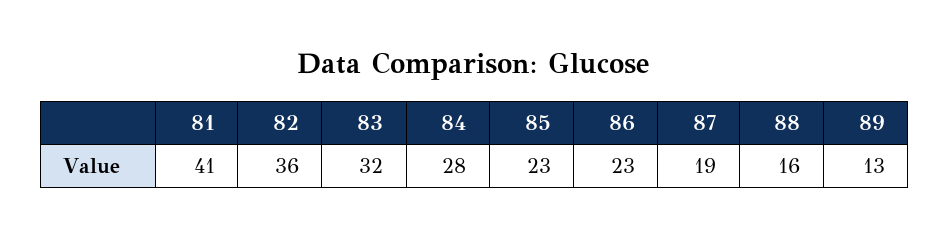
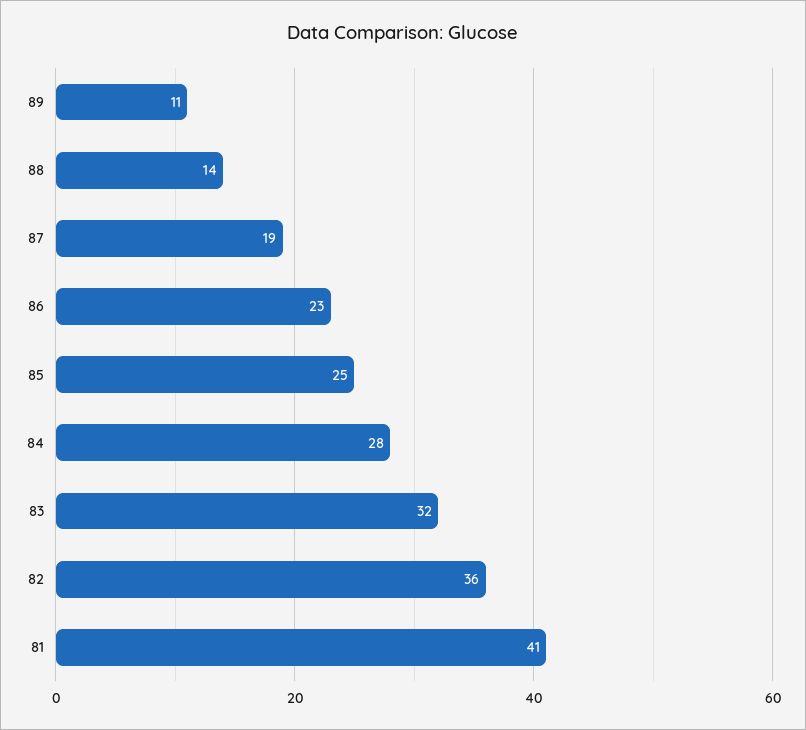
  {
    "81": 41,
    "82": 36,
    "83": 32,
    "84": 28,
-   "85": 23,
+   "85": 25,
    "86": 23,
    "87": 19,
-   "88": 16,
+   "88": 14,
-   "89": 13
+   "89": 11
  }

